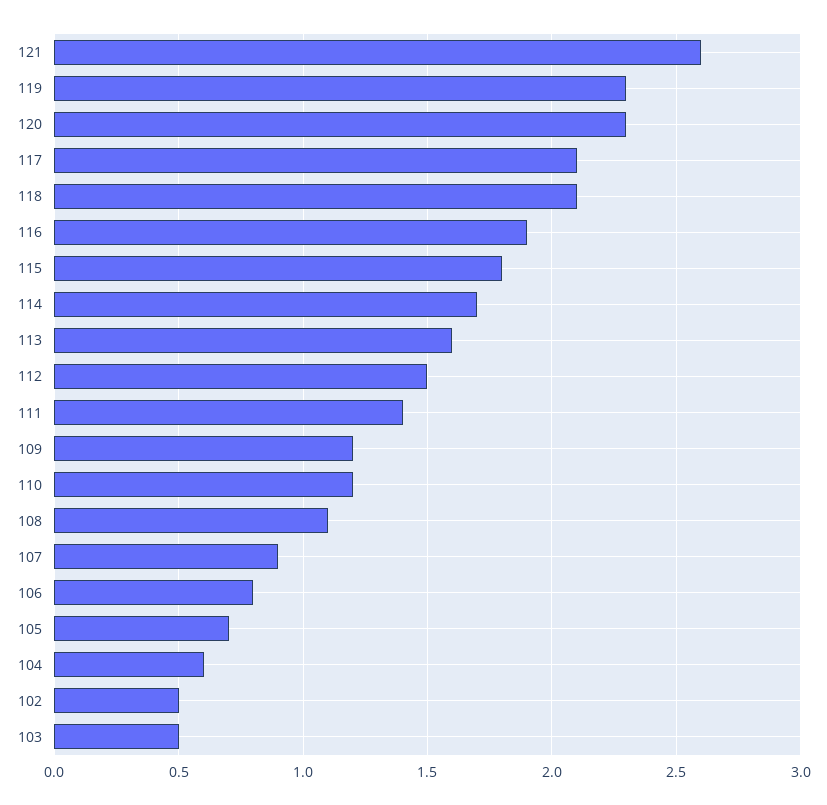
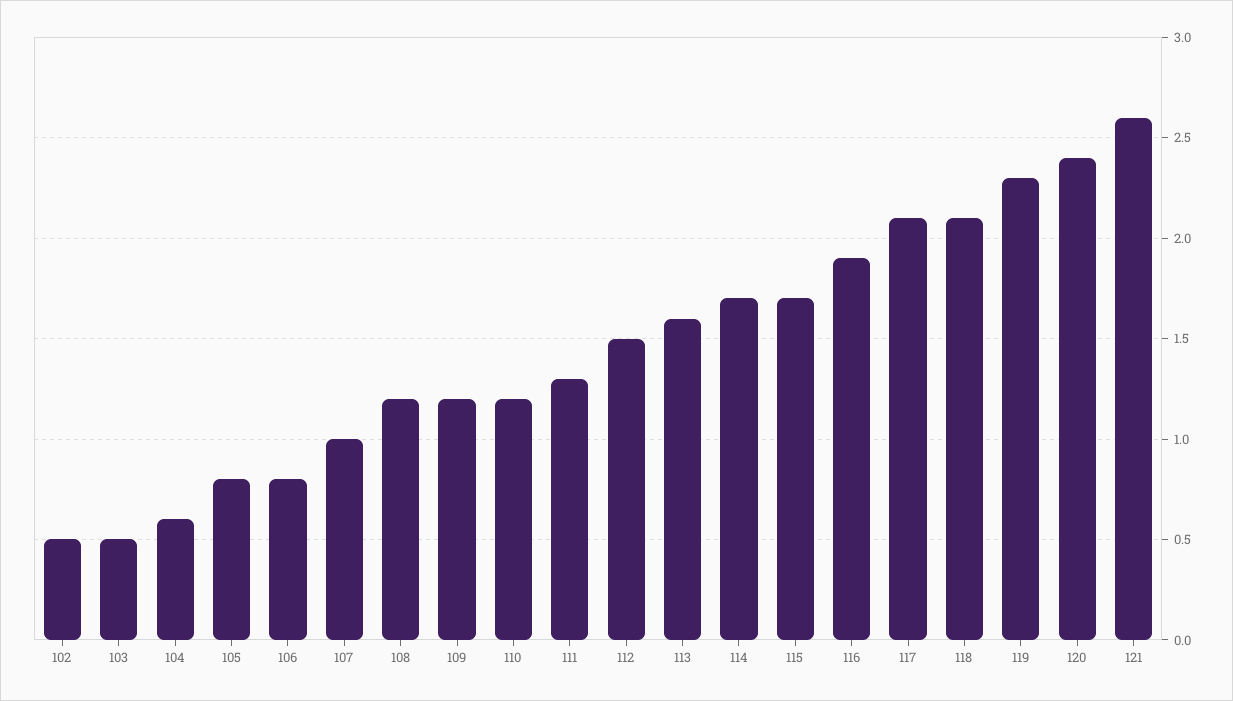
  {
    "121": 2.6,
    "119": 2.3,
-   "120": 2.3,
+   "120": 2.4,
    "117": 2.1,
    "118": 2.1,
    "116": 1.9,
-   "115": 1.8,
+   "115": 1.7,
    "114": 1.7,
    "113": 1.6,
    "112": 1.5,
-   "111": 1.4,
+   "111": 1.3,
    "109": 1.2,
    "110": 1.2,
-   "108": 1.1,
+   "108": 1.2,
-   "107": 0.9,
+   "107": 1,
    "106": 0.8,
-   "105": 0.7,
+   "105": 0.8,
    "104": 0.6,
    "102": 0.5,
    "103": 0.5
  }

